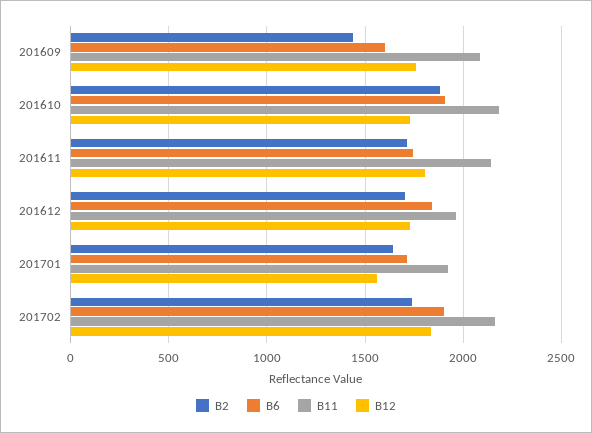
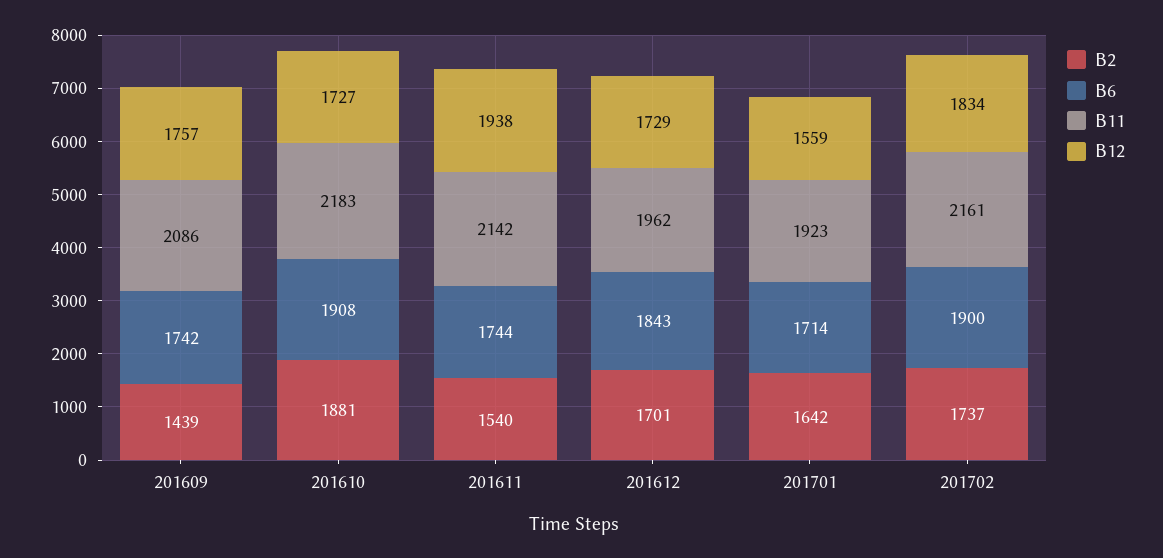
  {
    "B2": {
      "201609": 1439,
      "201610": 1881,
-     "201611": 1700,
+     "201611": 1540,
      "201612": 1701,
      "201701": 1642,
      "201702": 1737
    },
    "B6": {
-     "201609": 1600,
+     "201609": 1742,
      "201610": 1908,
      "201611": 1744,
      "201612": 1843,
      "201701": 1714,
      "201702": 1900
    },
    "B11": {
      "201609": 2086,
      "201610": 2183,
      "201611": 2142,
      "201612": 1962,
      "201701": 1923,
      "201702": 2161
    },
    "B12": {
      "201609": 1757,
      "201610": 1727,
-     "201611": 1800,
+     "201611": 1938,
      "201612": 1729,
      "201701": 1559,
      "201702": 1834
    }
  }

